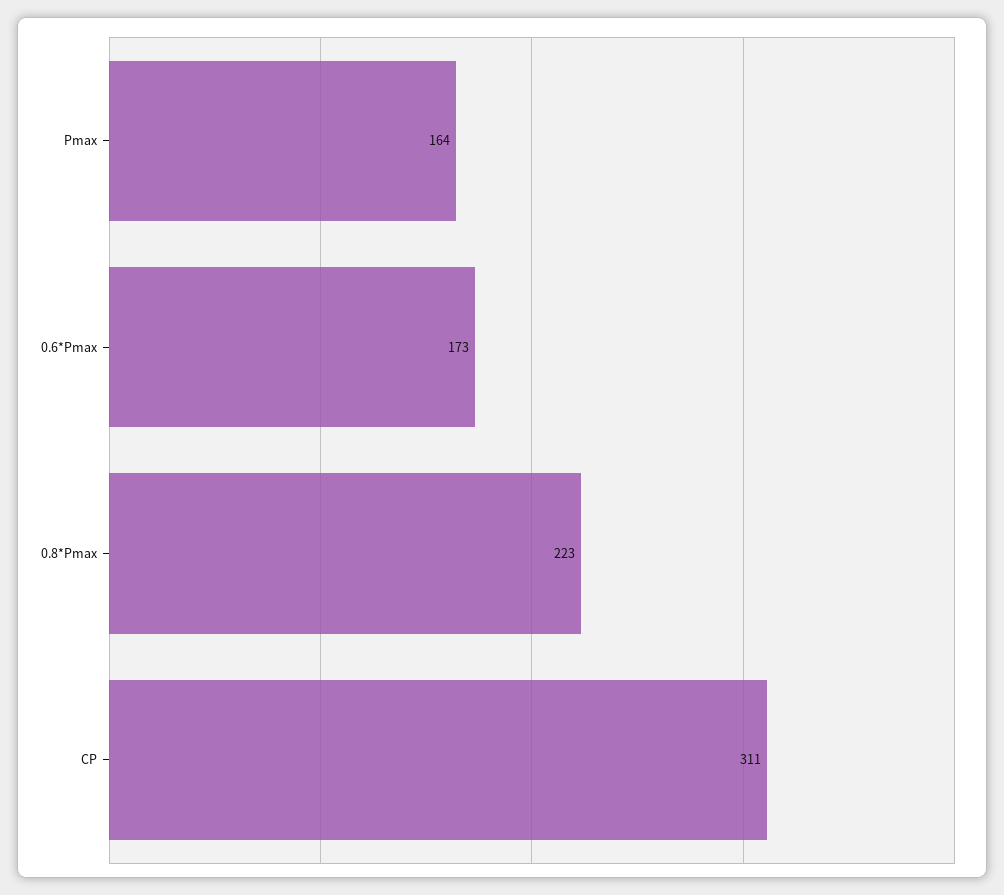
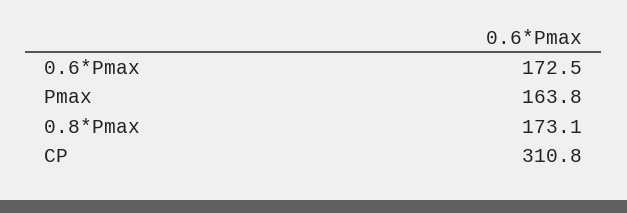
  {
    "Pmax": 163.8,
    "0.6*Pmax": 172.5,
-   "0.8*Pmax": 223,
+   "0.8*Pmax": 173.1,
    "CP": 310.8
  }

